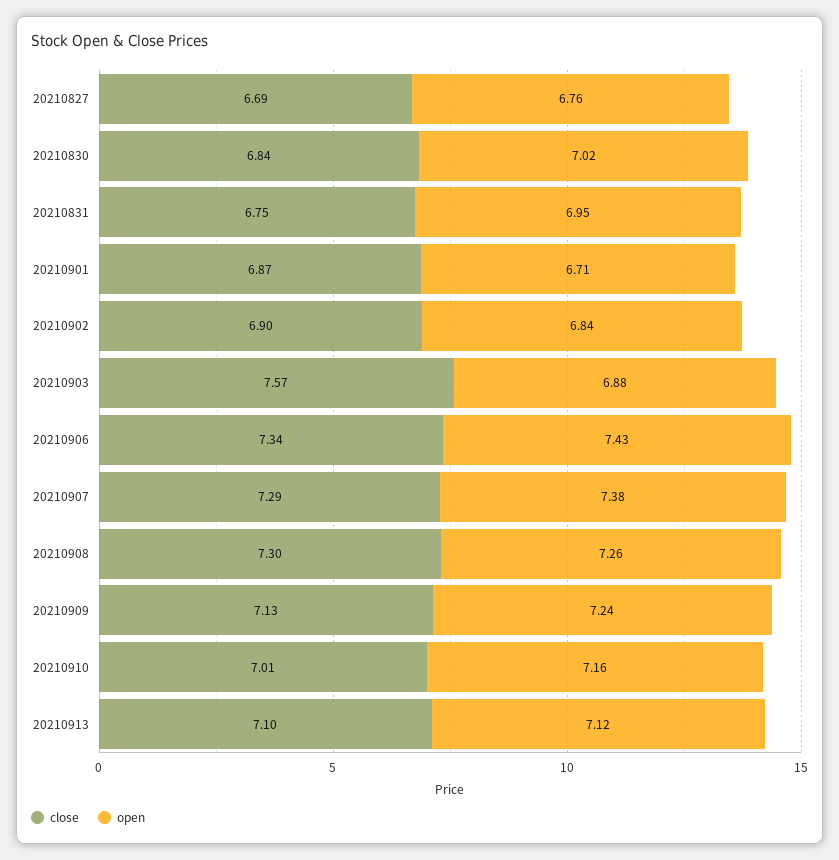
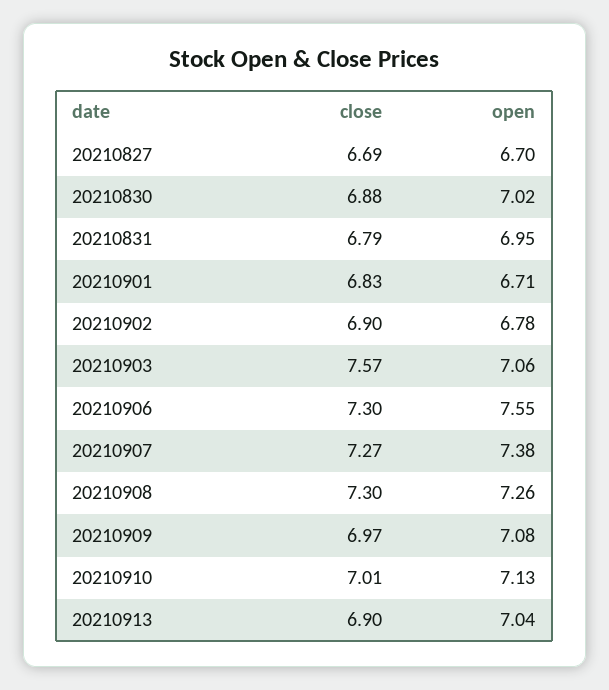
  {
    "close": {
      "20210827": 6.69,
-     "20210830": 6.84,
+     "20210830": 6.88,
-     "20210831": 6.75,
+     "20210831": 6.79,
-     "20210901": 6.87,
+     "20210901": 6.83,
      "20210902": 6.9,
      "20210903": 7.57,
-     "20210906": 7.34,
+     "20210906": 7.3,
-     "20210907": 7.29,
+     "20210907": 7.27,
      "20210908": 7.3,
-     "20210909": 7.13,
+     "20210909": 6.97,
      "20210910": 7.01,
-     "20210913": 7.1
+     "20210913": 6.9
    },
    "open": {
-     "20210827": 6.76,
+     "20210827": 6.7,
      "20210830": 7.02,
      "20210831": 6.95,
      "20210901": 6.71,
-     "20210902": 6.84,
+     "20210902": 6.78,
-     "20210903": 6.88,
+     "20210903": 7.06,
-     "20210906": 7.43,
+     "20210906": 7.55,
      "20210907": 7.38,
      "20210908": 7.26,
-     "20210909": 7.24,
+     "20210909": 7.08,
-     "20210910": 7.16,
+     "20210910": 7.13,
-     "20210913": 7.12
+     "20210913": 7.04
    }
  }

